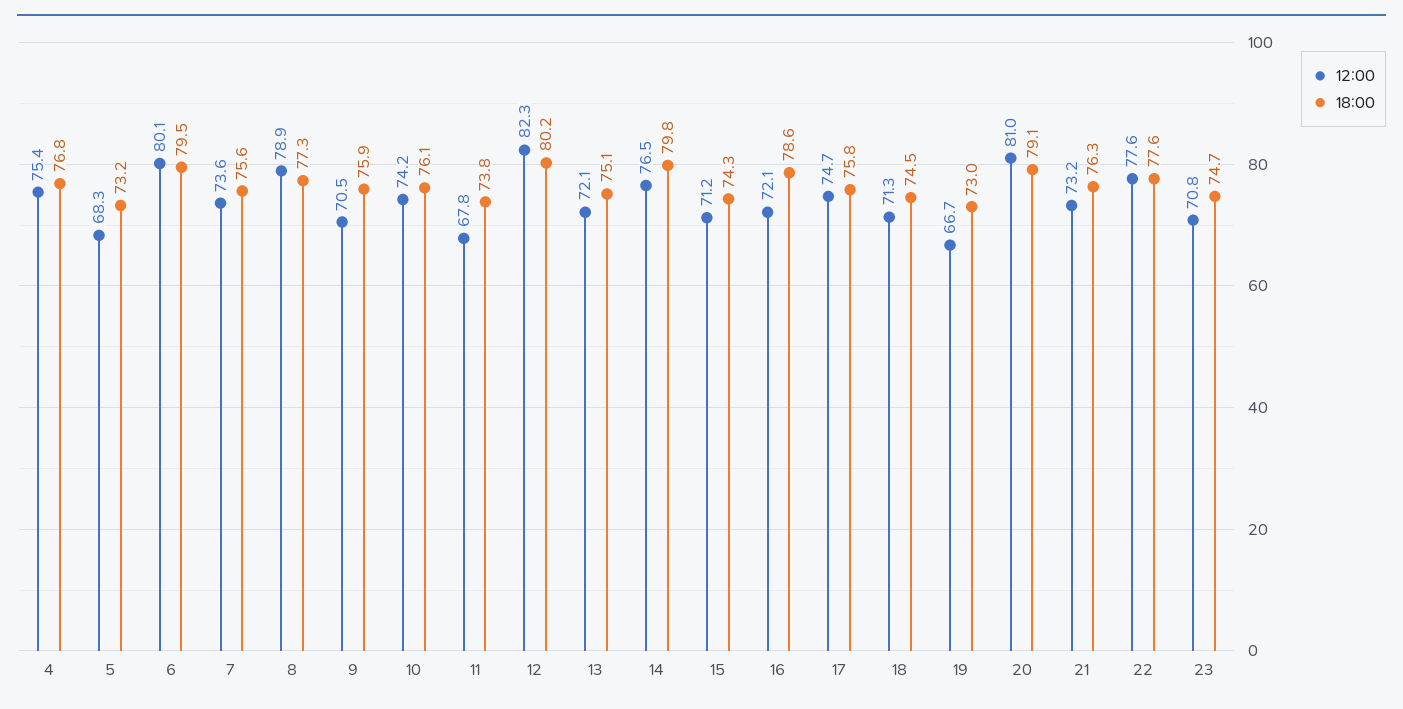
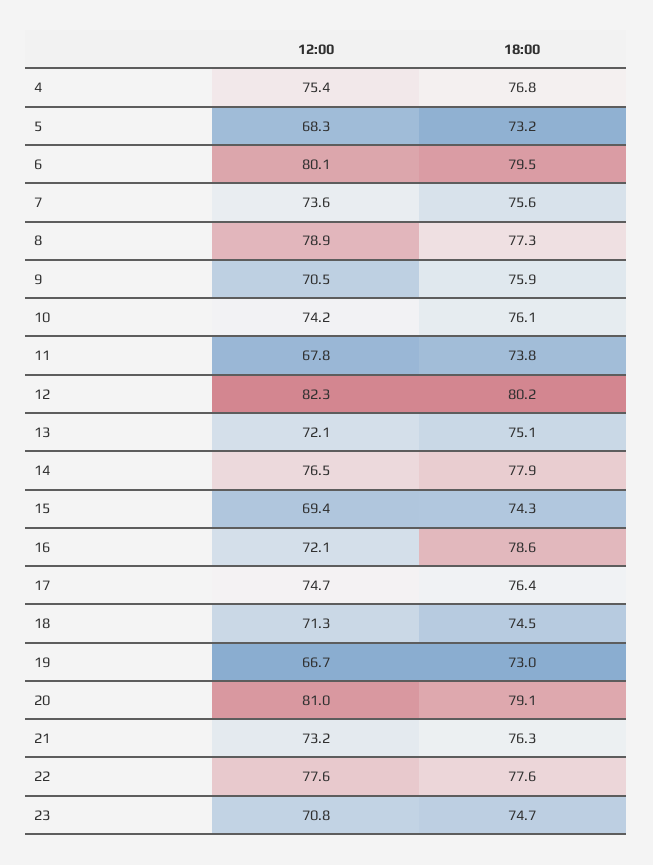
  {
    "12:00": {
      "4": 75.4,
      "5": 68.3,
      "6": 80.1,
      "7": 73.6,
      "8": 78.9,
      "9": 70.5,
      "10": 74.2,
      "11": 67.8,
      "12": 82.3,
      "13": 72.1,
      "14": 76.5,
-     "15": 71.2,
+     "15": 69.4,
      "16": 72.1,
      "17": 74.7,
      "18": 71.3,
      "19": 66.7,
      "20": 81,
      "21": 73.2,
      "22": 77.6,
      "23": 70.8
    },
    "18:00": {
      "4": 76.8,
      "5": 73.2,
      "6": 79.5,
      "7": 75.6,
      "8": 77.3,
      "9": 75.9,
      "10": 76.1,
      "11": 73.8,
      "12": 80.2,
      "13": 75.1,
-     "14": 79.8,
+     "14": 77.9,
      "15": 74.3,
      "16": 78.6,
-     "17": 75.8,
+     "17": 76.4,
      "18": 74.5,
      "19": 73,
      "20": 79.1,
      "21": 76.3,
      "22": 77.6,
      "23": 74.7
    }
  }

